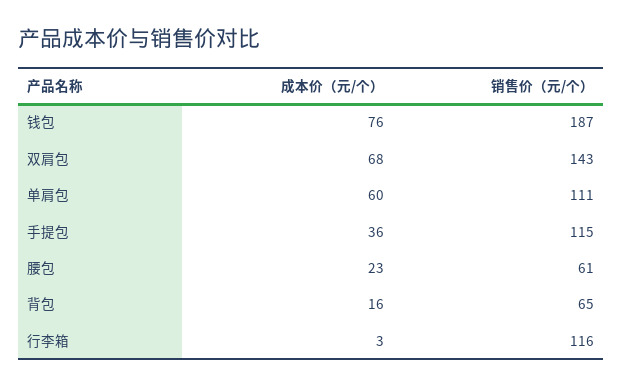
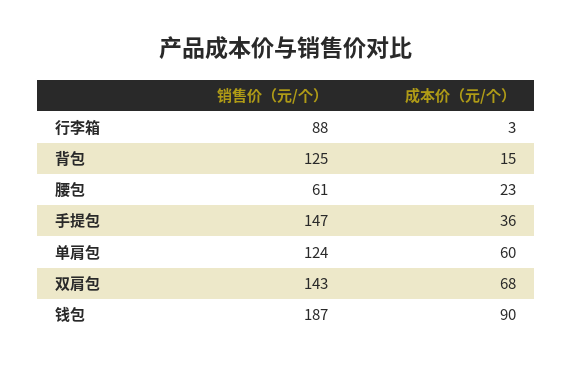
  {
    "成本价（元/个）": {
-     "钱包": 76,
+     "钱包": 90,
      "双肩包": 68,
      "单肩包": 60,
      "手提包": 36,
      "腰包": 23,
-     "背包": 16,
+     "背包": 15,
      "行李箱": 3
    },
    "销售价（元/个）": {
      "钱包": 187,
      "双肩包": 143,
-     "单肩包": 111,
+     "单肩包": 124,
-     "手提包": 115,
+     "手提包": 147,
      "腰包": 61,
-     "背包": 65,
+     "背包": 125,
-     "行李箱": 116
+     "行李箱": 88
    }
  }

